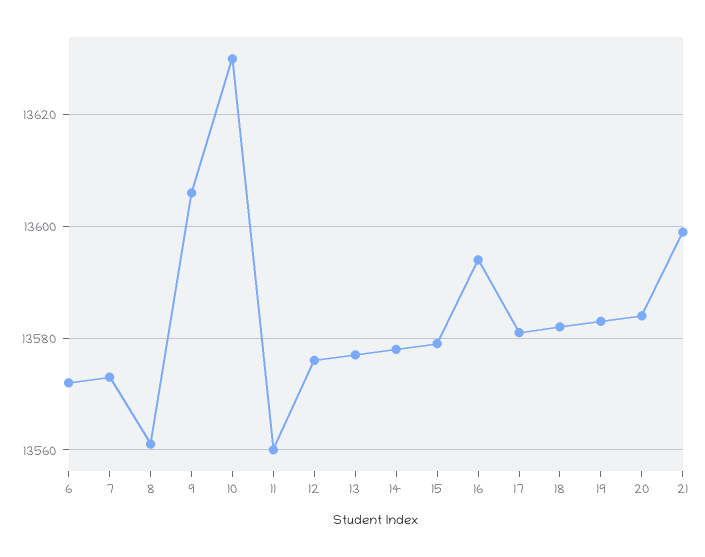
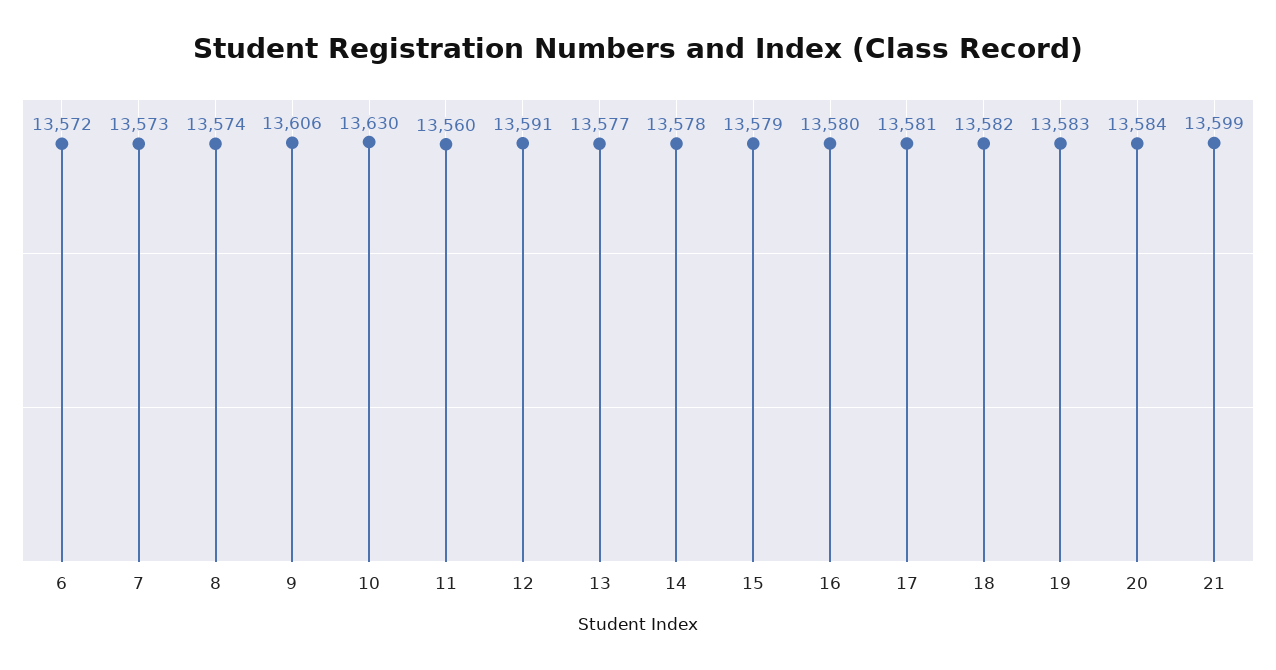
  {
    "6": 13572,
    "7": 13573,
-   "8": 13560,
+   "8": 13574,
    "9": 13606,
    "10": 13630,
    "11": 13560,
-   "12": 13575,
+   "12": 13591,
    "13": 13577,
    "14": 13578,
    "15": 13579,
-   "16": 13595,
+   "16": 13580,
    "17": 13581,
    "18": 13582,
    "19": 13583,
    "20": 13584,
    "21": 13599
  }

